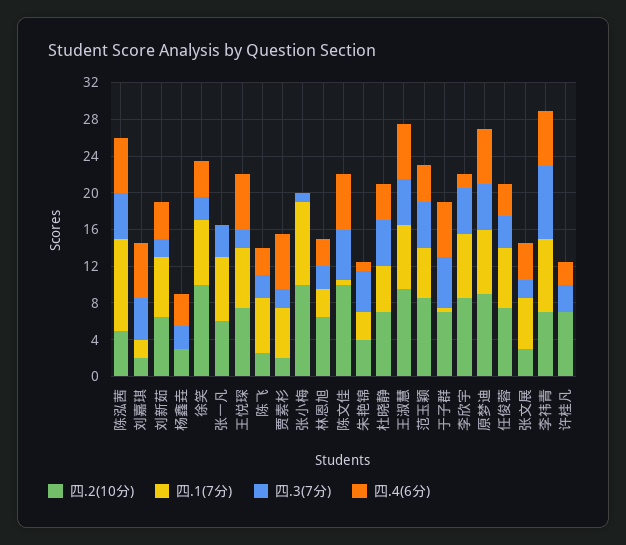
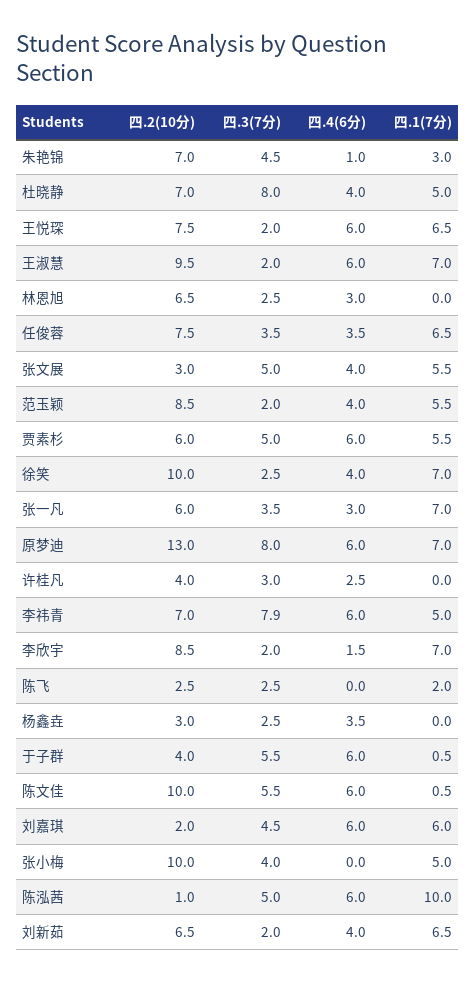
  {
    "四.2(10分)": {
-     "陈泓茜": 5,
+     "陈泓茜": 1,
      "刘嘉琪": 2,
      "刘新茹": 6.5,
      "杨鑫垚": 3,
      "徐笑": 10,
      "张一凡": 6,
      "王悦琛": 7.5,
      "陈飞": 2.5,
-     "贾素杉": 2,
+     "贾素杉": 6,
      "张小梅": 10,
      "林恩旭": 6.5,
      "陈文佳": 10,
-     "朱艳锦": 4,
+     "朱艳锦": 7,
      "杜晓静": 7,
      "王淑慧": 9.5,
      "范玉颖": 8.5,
-     "于子群": 7,
+     "于子群": 4,
      "李欣宇": 8.5,
-     "原梦迪": 9,
+     "原梦迪": 13,
      "任俊蓉": 7.5,
      "张文展": 3,
      "李祎青": 7,
-     "许桂凡": 7
+     "许桂凡": 4
    },
    "四.1(7分)": {
      "陈泓茜": 10,
-     "刘嘉琪": 2,
+     "刘嘉琪": 6,
      "刘新茹": 6.5,
      "杨鑫垚": 0,
      "徐笑": 7,
      "张一凡": 7,
      "王悦琛": 6.5,
-     "陈飞": 6,
+     "陈飞": 2,
      "贾素杉": 5.5,
-     "张小梅": 9,
+     "张小梅": 5,
-     "林恩旭": 3,
+     "林恩旭": 0,
      "陈文佳": 0.5,
      "朱艳锦": 3,
      "杜晓静": 5,
      "王淑慧": 7,
      "范玉颖": 5.5,
      "于子群": 0.5,
      "李欣宇": 7,
      "原梦迪": 7,
      "任俊蓉": 6.5,
      "张文展": 5.5,
-     "李祎青": 8,
+     "李祎青": 5,
      "许桂凡": 0
    },
    "四.3(7分)": {
      "陈泓茜": 5,
      "刘嘉琪": 4.5,
      "刘新茹": 2,
      "杨鑫垚": 2.5,
      "徐笑": 2.5,
      "张一凡": 3.5,
      "王悦琛": 2,
      "陈飞": 2.5,
-     "贾素杉": 2,
+     "贾素杉": 5,
-     "张小梅": 1,
+     "张小梅": 4,
      "林恩旭": 2.5,
      "陈文佳": 5.5,
      "朱艳锦": 4.5,
-     "杜晓静": 5,
+     "杜晓静": 8,
-     "王淑慧": 5,
+     "王淑慧": 2,
-     "范玉颖": 5,
+     "范玉颖": 2,
      "于子群": 5.5,
-     "李欣宇": 5,
+     "李欣宇": 2,
-     "原梦迪": 5,
+     "原梦迪": 8,
      "任俊蓉": 3.5,
-     "张文展": 2,
+     "张文展": 5,
      "李祎青": 7.9,
      "许桂凡": 3
    },
    "四.4(6分)": {
      "陈泓茜": 6,
      "刘嘉琪": 6,
      "刘新茹": 4,
      "杨鑫垚": 3.5,
      "徐笑": 4,
-     "张一凡": 0,
+     "张一凡": 3,
      "王悦琛": 6,
-     "陈飞": 3,
+     "陈飞": 0,
      "贾素杉": 6,
      "张小梅": 0,
      "林恩旭": 3,
      "陈文佳": 6,
      "朱艳锦": 1,
      "杜晓静": 4,
      "王淑慧": 6,
      "范玉颖": 4,
      "于子群": 6,
      "李欣宇": 1.5,
      "原梦迪": 6,
      "任俊蓉": 3.5,
      "张文展": 4,
      "李祎青": 6,
      "许桂凡": 2.5
    }
  }

